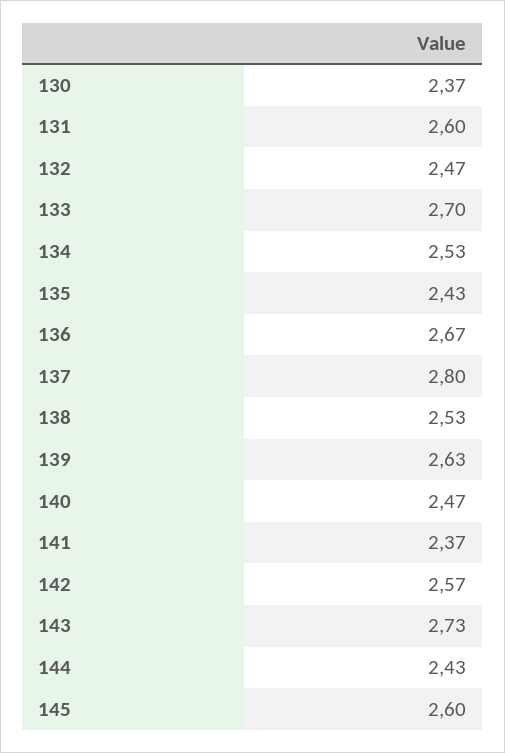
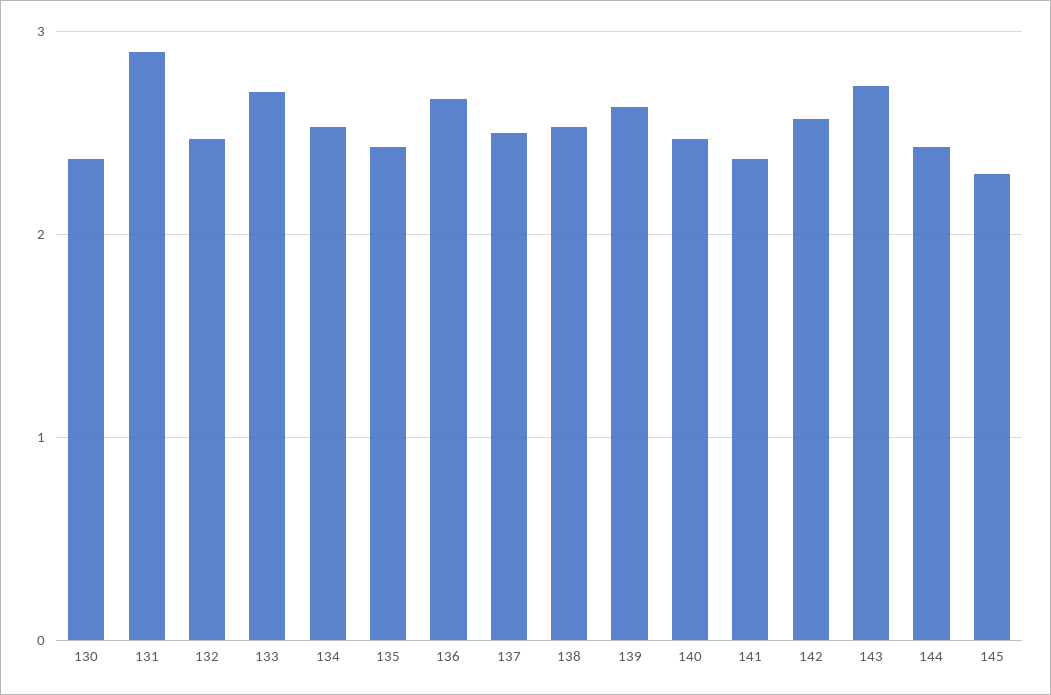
  {
    "130": 2.37,
-   "131": 2.6,
+   "131": 2.9,
    "132": 2.47,
    "133": 2.7,
    "134": 2.53,
    "135": 2.43,
    "136": 2.67,
-   "137": 2.8,
+   "137": 2.5,
    "138": 2.53,
    "139": 2.63,
    "140": 2.47,
    "141": 2.37,
    "142": 2.57,
    "143": 2.73,
    "144": 2.43,
-   "145": 2.6
+   "145": 2.3
  }

